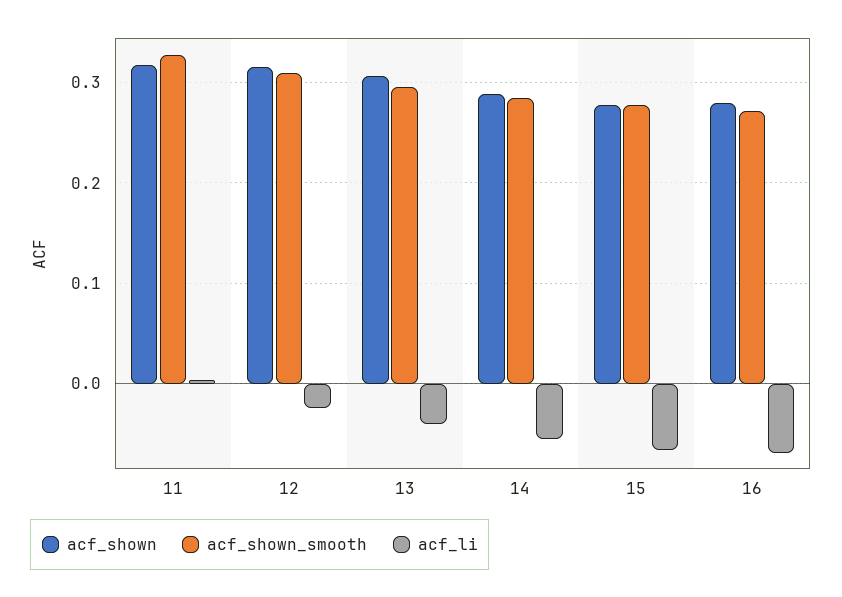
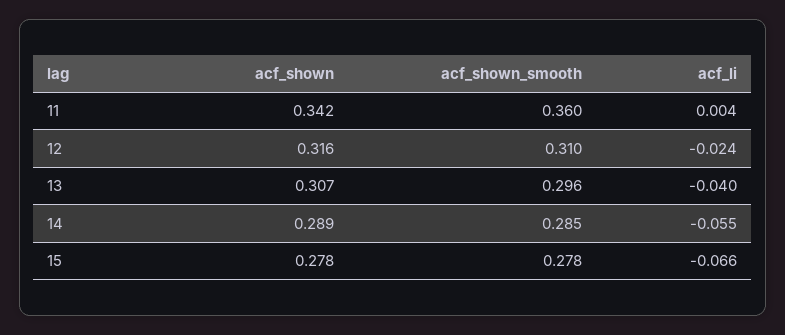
  {
    "acf_shown": {
-     "11": 0.32,
+     "11": 0.342,
      "12": 0.316,
      "13": 0.307,
      "14": 0.289,
-     "15": 0.278,
+     "15": 0.278
-     "16": 0.28
    },
    "acf_shown_smooth": {
-     "11": 0.33,
+     "11": 0.36,
      "12": 0.31,
      "13": 0.296,
      "14": 0.285,
-     "15": 0.278,
+     "15": 0.278
-     "16": 0.27
    },
    "acf_li": {
      "11": 0.004,
      "12": -0.024,
      "13": -0.04,
      "14": -0.055,
-     "15": -0.066,
+     "15": -0.066
-     "16": -0.07
    }
  }

